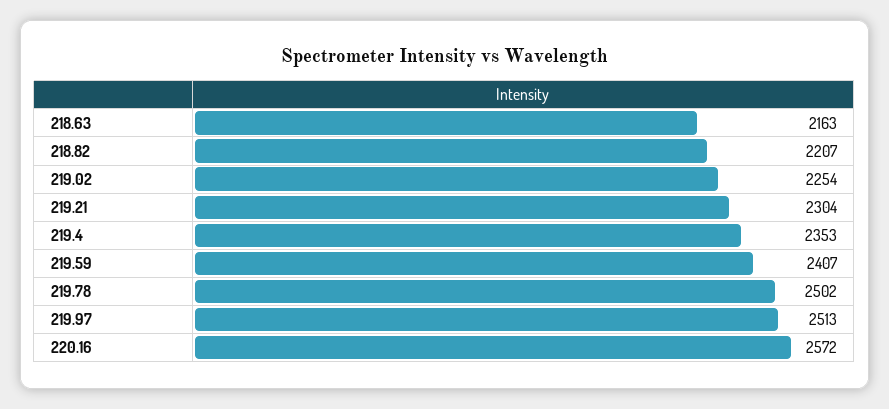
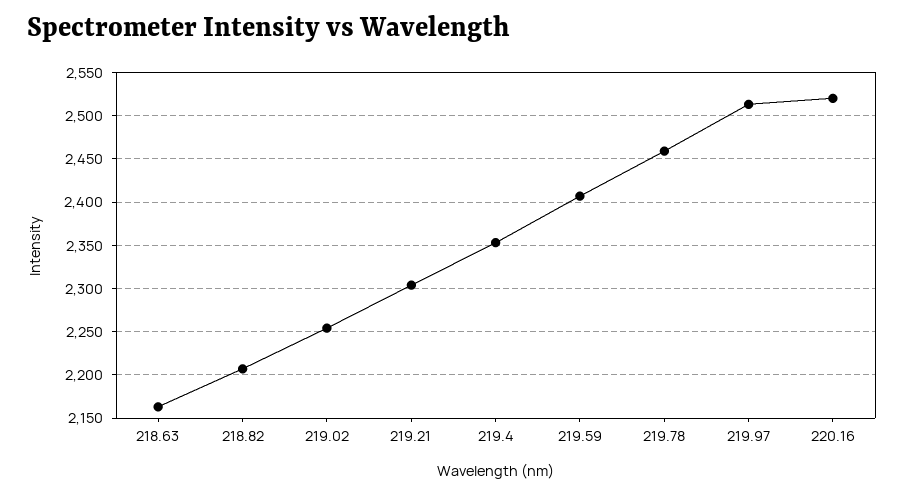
  {
    "218.63": 2163,
    "218.82": 2207,
    "219.02": 2254,
    "219.21": 2304,
    "219.4": 2353,
    "219.59": 2407,
-   "219.78": 2502,
+   "219.78": 2460,
    "219.97": 2513,
-   "220.16": 2572
+   "220.16": 2520
  }

